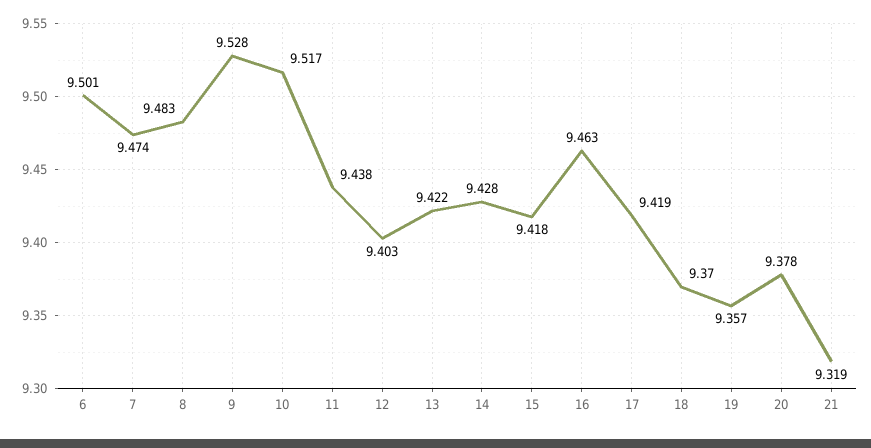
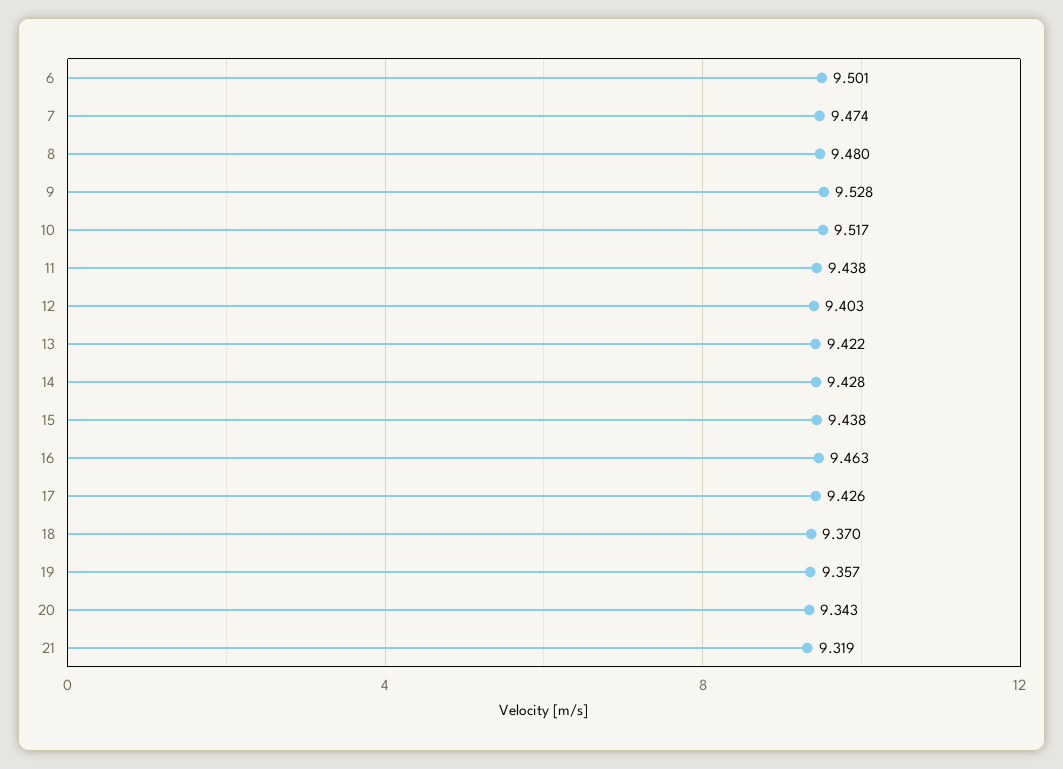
  {
    "6": 9.501,
    "7": 9.474,
-   "8": 9.483,
+   "8": 9.48,
    "9": 9.528,
    "10": 9.517,
    "11": 9.438,
    "12": 9.403,
    "13": 9.422,
    "14": 9.428,
-   "15": 9.418,
+   "15": 9.438,
    "16": 9.463,
-   "17": 9.419,
+   "17": 9.426,
    "18": 9.37,
    "19": 9.357,
-   "20": 9.378,
+   "20": 9.343,
    "21": 9.319
  }

